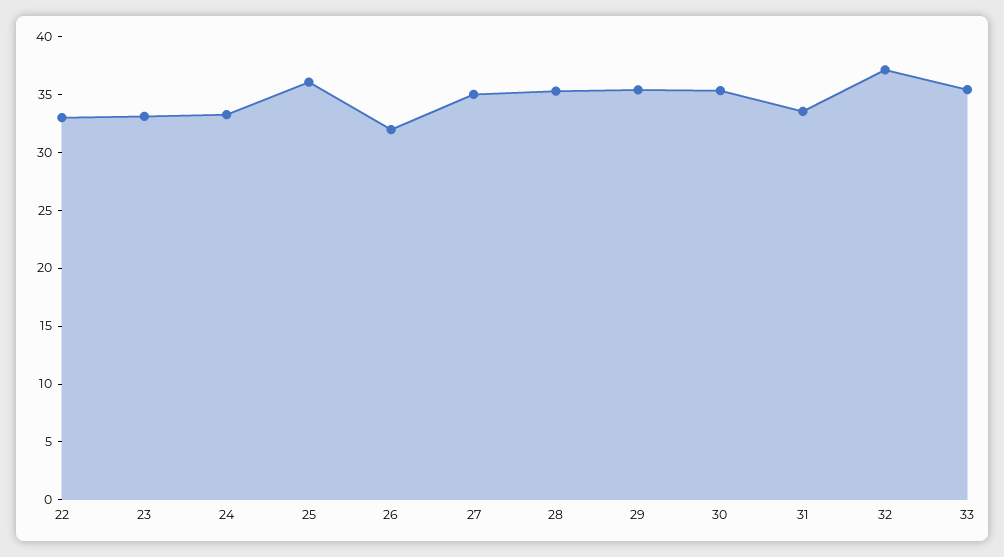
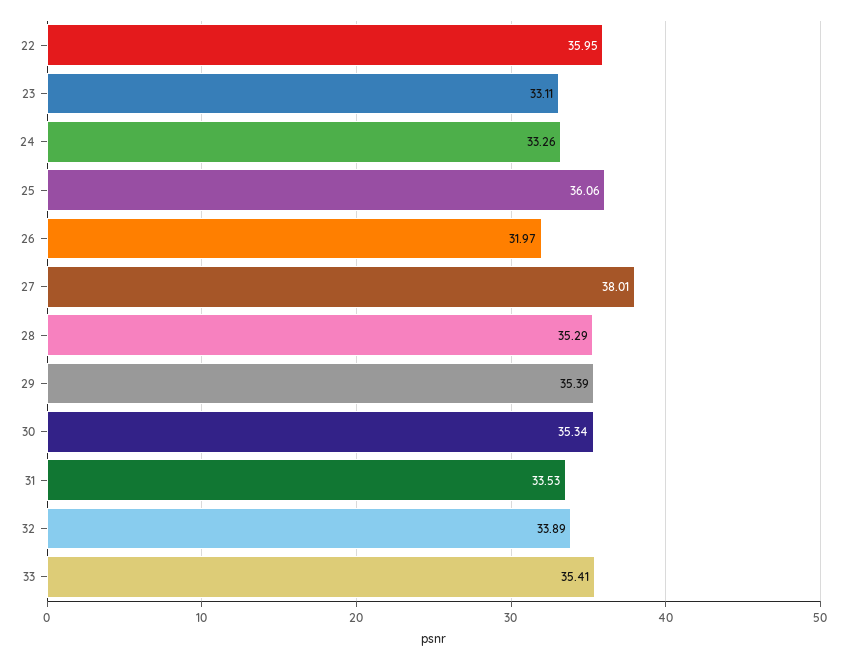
  {
-   "22": 33,
+   "22": 35.95,
    "23": 33.11,
    "24": 33.26,
    "25": 36.06,
    "26": 31.97,
-   "27": 35,
+   "27": 38.01,
    "28": 35.29,
    "29": 35.39,
    "30": 35.34,
    "31": 33.53,
-   "32": 37,
+   "32": 33.89,
    "33": 35.41
  }

